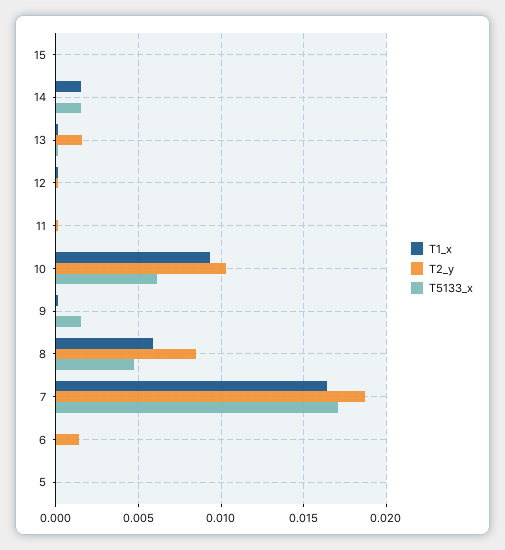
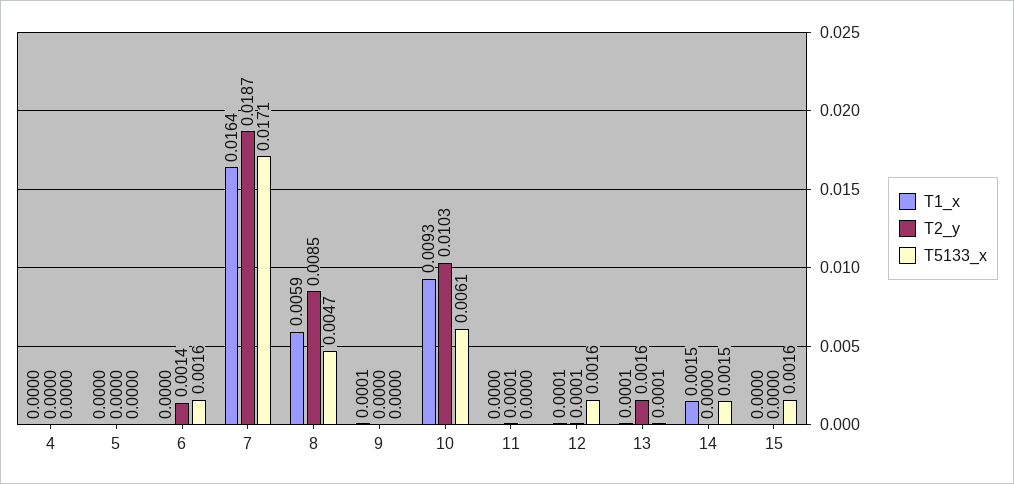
  {
    "T1_x": {
      "15": 0,
      "14": 0.0015,
      "13": 0.0001,
      "12": 0.0001,
      "11": 0,
      "10": 0.0093,
      "9": 0.0001,
      "8": 0.0059,
      "7": 0.0164,
      "6": 0,
-     "5": 0
+     "5": 0,
+     "4": 0
    },
    "T2_y": {
      "15": 0,
      "14": 0,
      "13": 0.0016,
      "12": 0.0001,
      "11": 0.0001,
      "10": 0.0103,
      "9": 0,
      "8": 0.0085,
      "7": 0.0187,
      "6": 0.0014,
-     "5": 0
+     "5": 0,
+     "4": 0
    },
    "T5133_x": {
-     "15": 0,
+     "15": 0.0016,
      "14": 0.0015,
      "13": 0.0001,
-     "12": 0,
+     "12": 0.0016,
      "11": 0,
      "10": 0.0061,
-     "9": 0.0015,
+     "9": 0,
      "8": 0.0047,
      "7": 0.0171,
-     "6": 0,
+     "6": 0.0016,
-     "5": 0
+     "5": 0,
+     "4": 0
    }
  }

